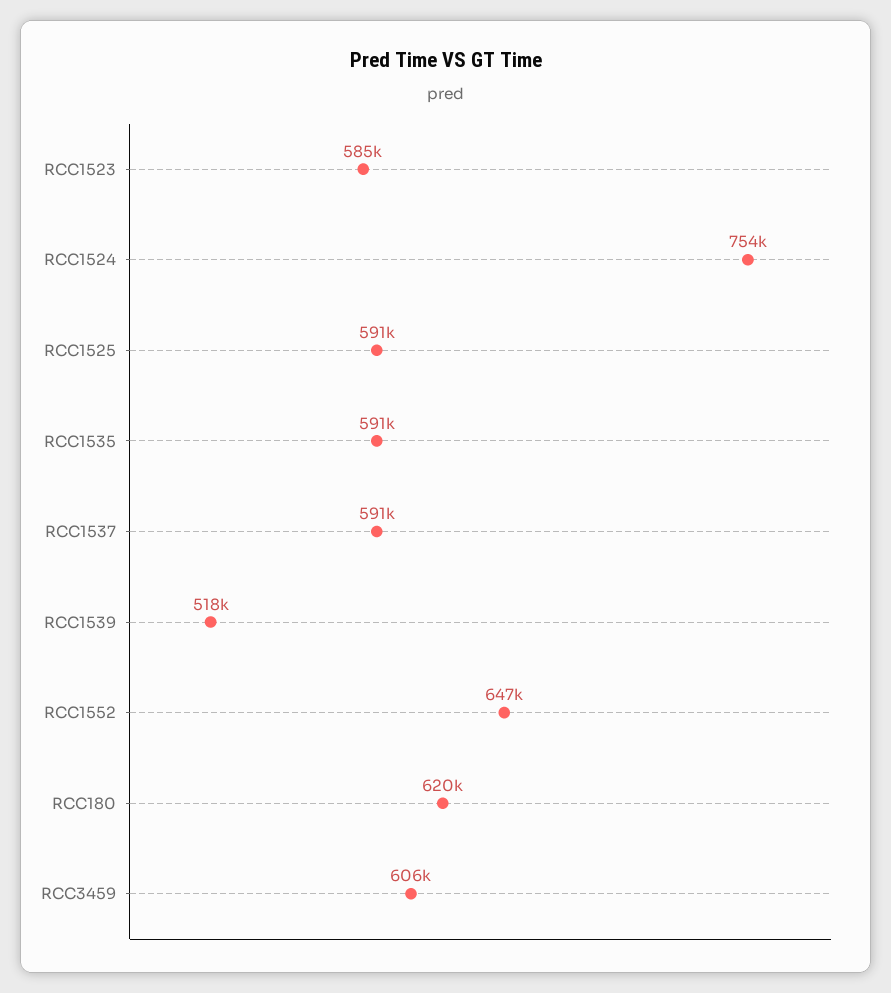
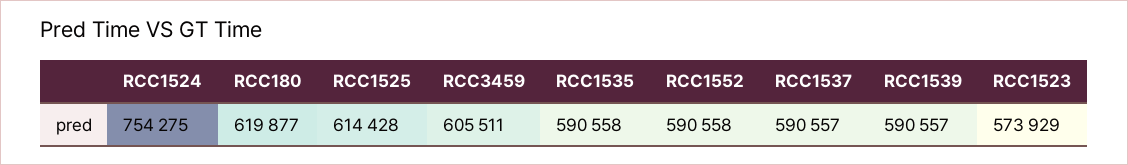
  {
-   "RCC1523": 585000,
+   "RCC1523": 573929,
    "RCC1524": 754275,
-   "RCC1525": 591000,
+   "RCC1525": 614428,
    "RCC1535": 590558,
    "RCC1537": 590557,
-   "RCC1539": 518000,
+   "RCC1539": 590557,
-   "RCC1552": 647000,
+   "RCC1552": 590558,
    "RCC180": 619877,
    "RCC3459": 605511
  }

